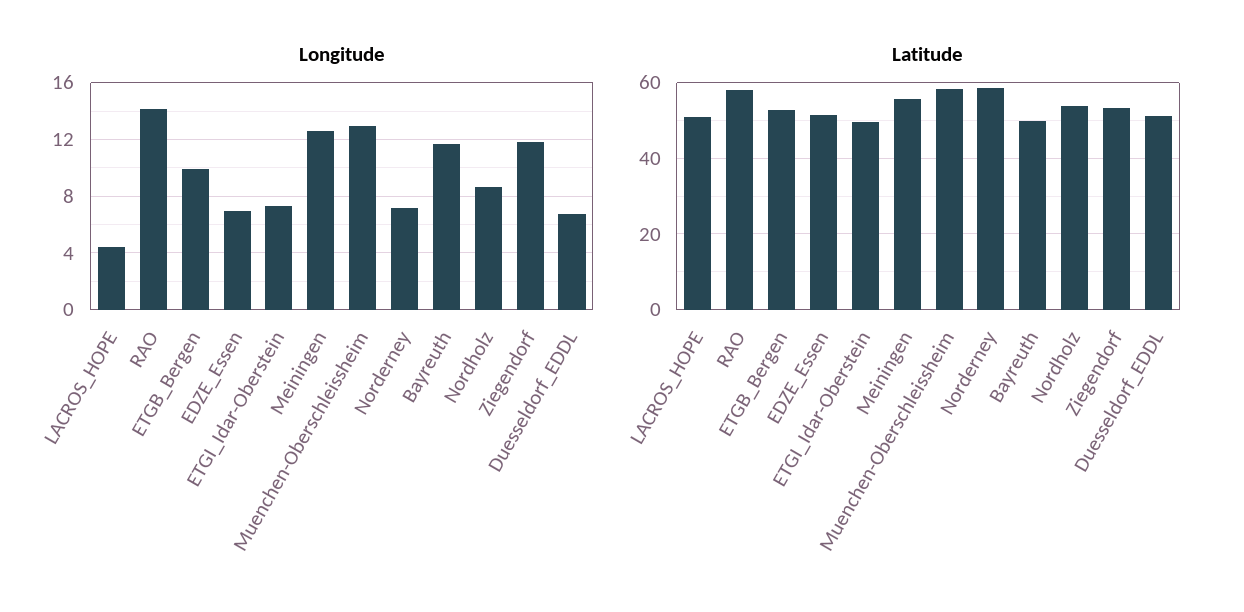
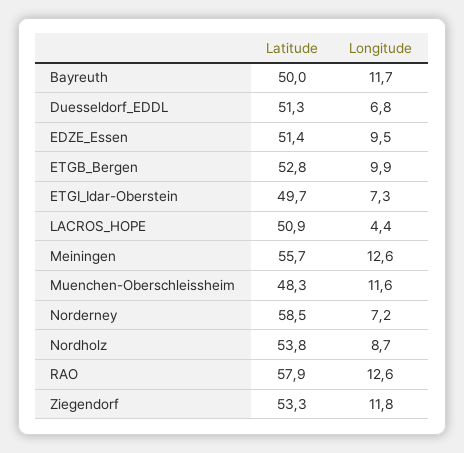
  {
    "Longitude": {
      "LACROS_HOPE": 4.4,
-     "RAO": 14,
+     "RAO": 12.6,
      "ETGB_Bergen": 9.9,
-     "EDZE_Essen": 7,
+     "EDZE_Essen": 9.5,
      "ETGI_Idar-Oberstein": 7.3,
      "Meiningen": 12.6,
-     "Muenchen-Oberschleissheim": 13,
+     "Muenchen-Oberschleissheim": 11.6,
      "Norderney": 7.2,
      "Bayreuth": 11.7,
      "Nordholz": 8.7,
      "Ziegendorf": 11.8,
      "Duesseldorf_EDDL": 6.8
    },
    "Latitude": {
      "LACROS_HOPE": 50.9,
      "RAO": 57.9,
      "ETGB_Bergen": 52.8,
      "EDZE_Essen": 51.4,
      "ETGI_Idar-Oberstein": 49.7,
      "Meiningen": 55.7,
-     "Muenchen-Oberschleissheim": 58,
+     "Muenchen-Oberschleissheim": 48.3,
      "Norderney": 58.5,
      "Bayreuth": 50,
      "Nordholz": 53.8,
      "Ziegendorf": 53.3,
      "Duesseldorf_EDDL": 51.3
    }
  }

